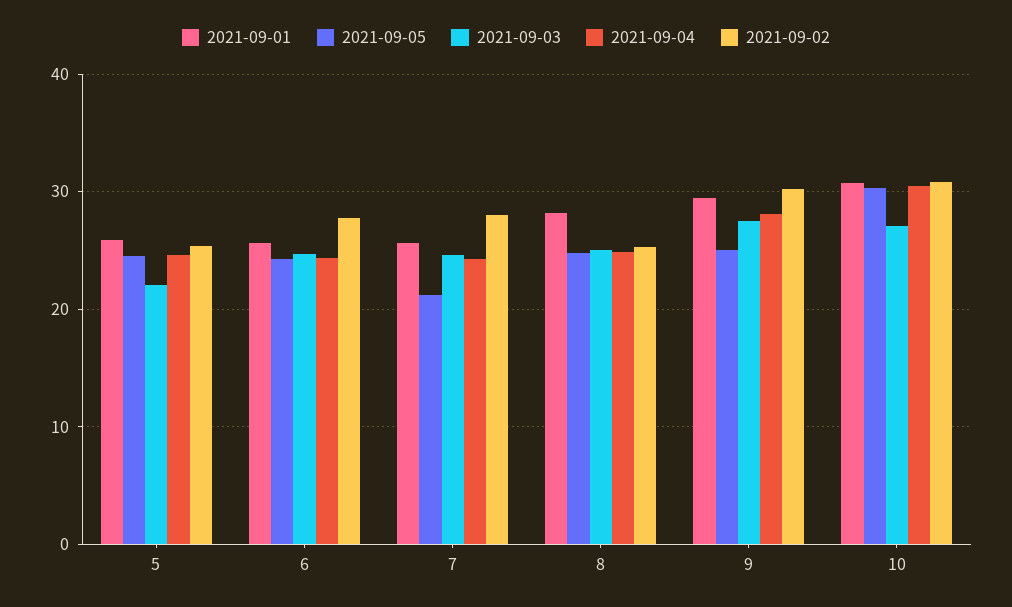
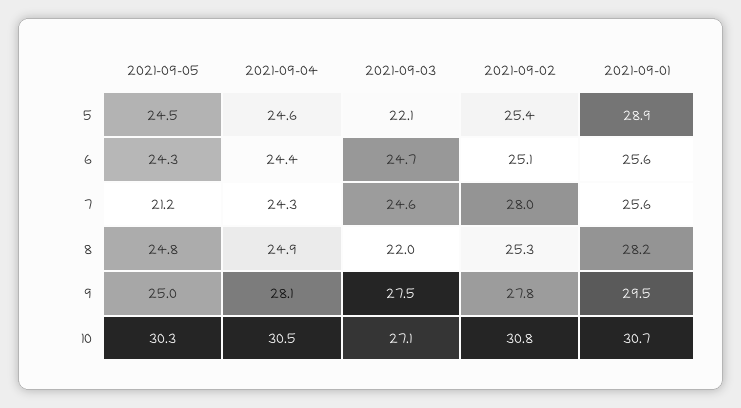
  {
    "2021-09-01": {
-     "5": 26,
+     "5": 28.9,
      "6": 25.6,
      "7": 25.6,
      "8": 28.2,
      "9": 29.5,
      "10": 30.7
    },
    "2021-09-05": {
      "5": 24.5,
      "6": 24.3,
      "7": 21.2,
      "8": 24.8,
      "9": 25,
      "10": 30.3
    },
    "2021-09-03": {
      "5": 22.1,
      "6": 24.7,
      "7": 24.6,
-     "8": 25,
+     "8": 22,
      "9": 27.5,
      "10": 27.1
    },
    "2021-09-04": {
      "5": 24.6,
      "6": 24.4,
      "7": 24.3,
      "8": 24.9,
      "9": 28.1,
      "10": 30.5
    },
    "2021-09-02": {
      "5": 25.4,
-     "6": 28,
+     "6": 25.1,
      "7": 28,
      "8": 25.3,
-     "9": 30,
+     "9": 27.8,
      "10": 30.8
    }
  }

